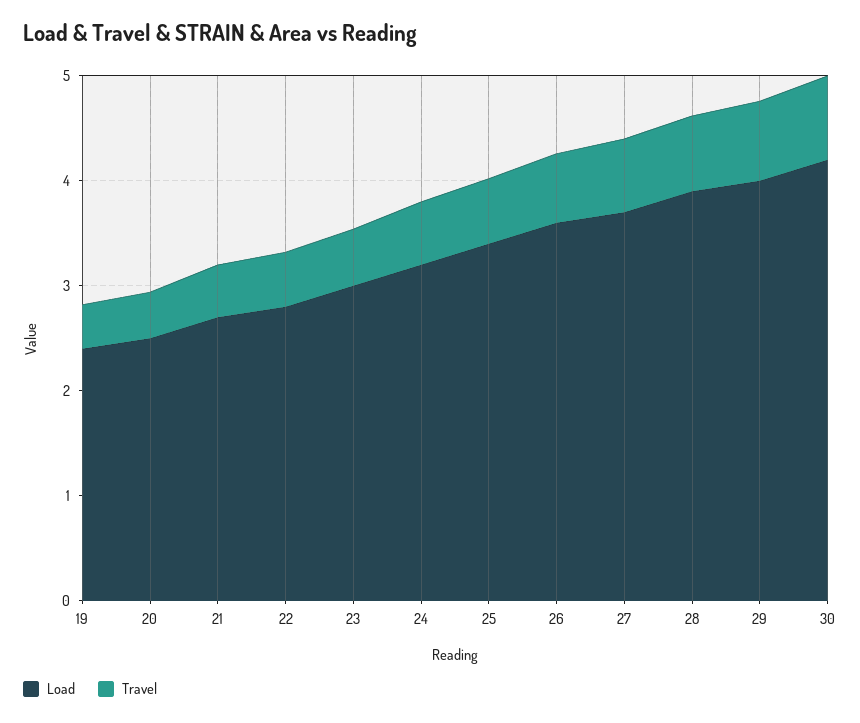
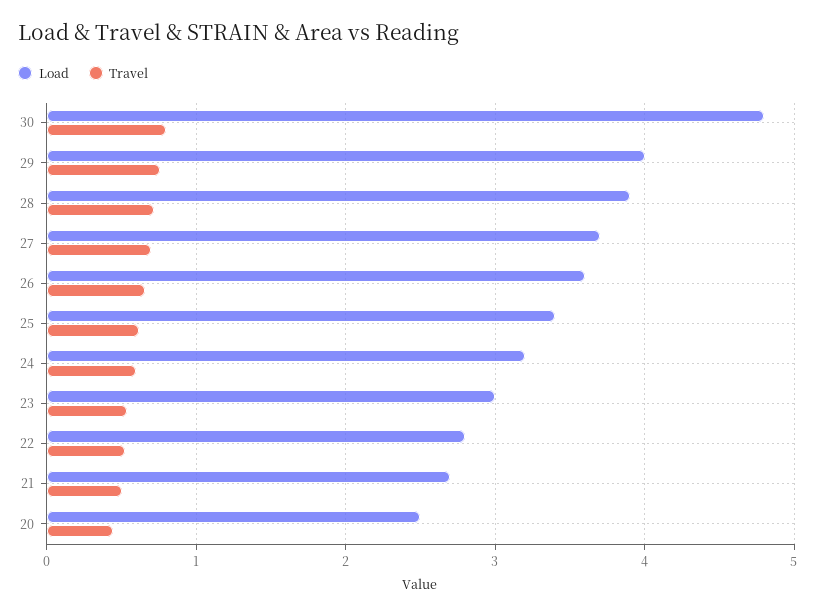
  {
    "Load": {
-     "19": 2.4,
      "20": 2.5,
      "21": 2.7,
      "22": 2.8,
      "23": 3,
      "24": 3.2,
      "25": 3.4,
      "26": 3.6,
      "27": 3.7,
      "28": 3.9,
      "29": 4,
-     "30": 4.2
+     "30": 4.8
    },
    "Travel": {
-     "19": 0.4,
      "20": 0.4,
      "21": 0.5,
      "22": 0.5,
      "23": 0.5,
      "24": 0.6,
      "25": 0.6,
      "26": 0.7,
      "27": 0.7,
      "28": 0.7,
      "29": 0.8,
      "30": 0.8
    }
  }

